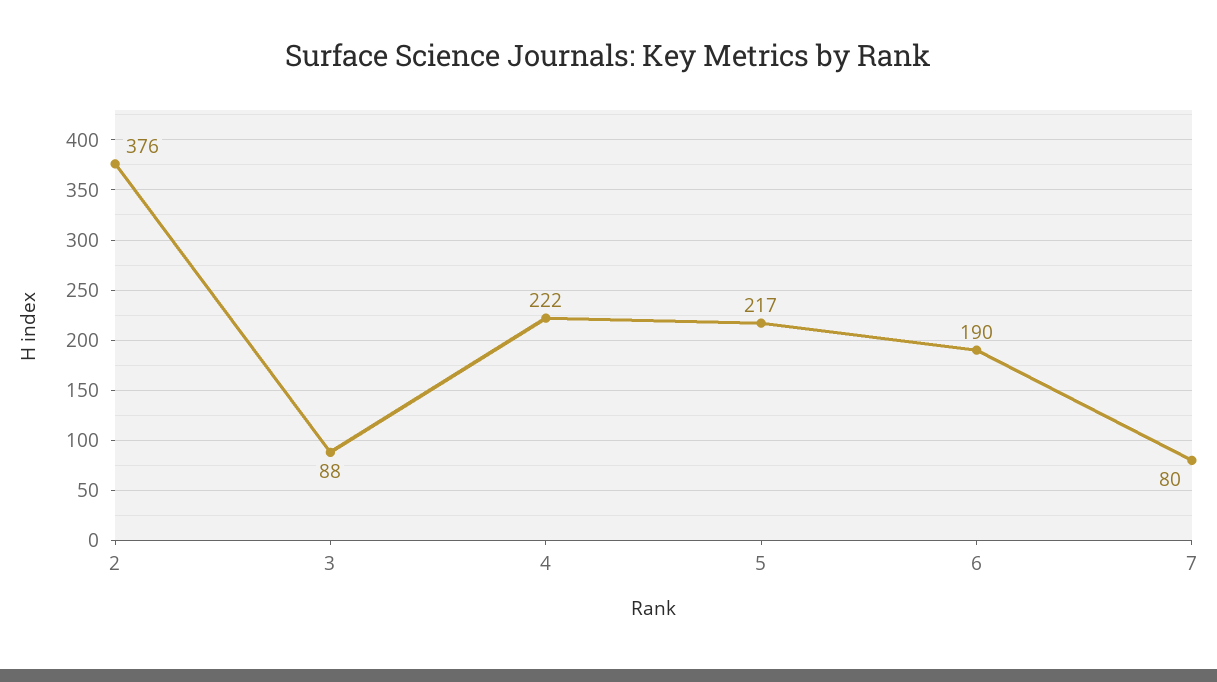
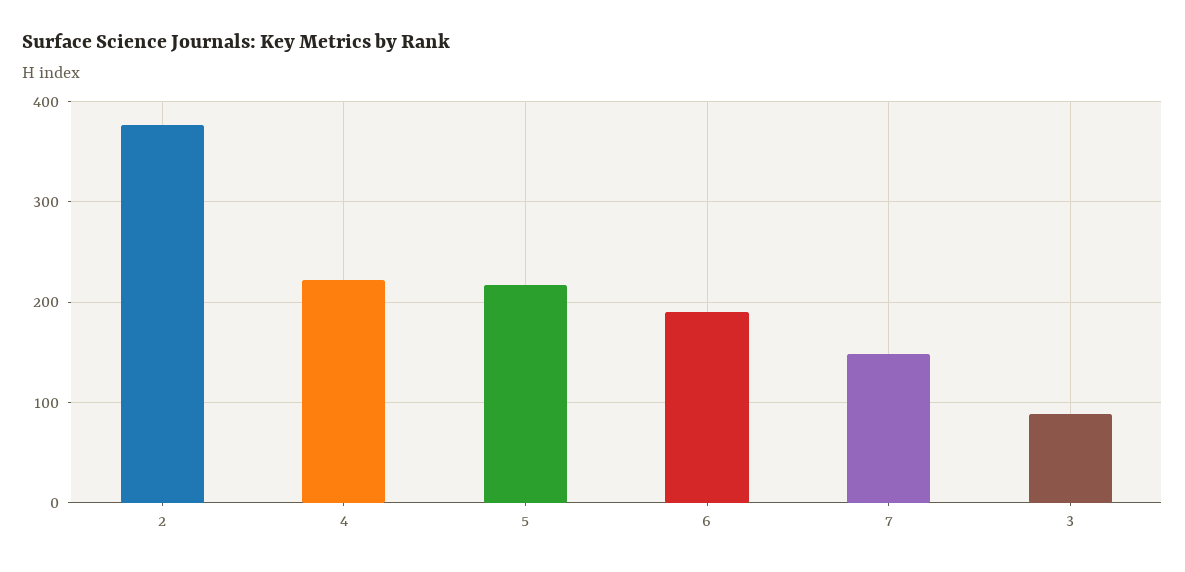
  {
    "2": 376,
    "3": 88,
    "4": 222,
    "5": 217,
    "6": 190,
-   "7": 80
+   "7": 150
  }

